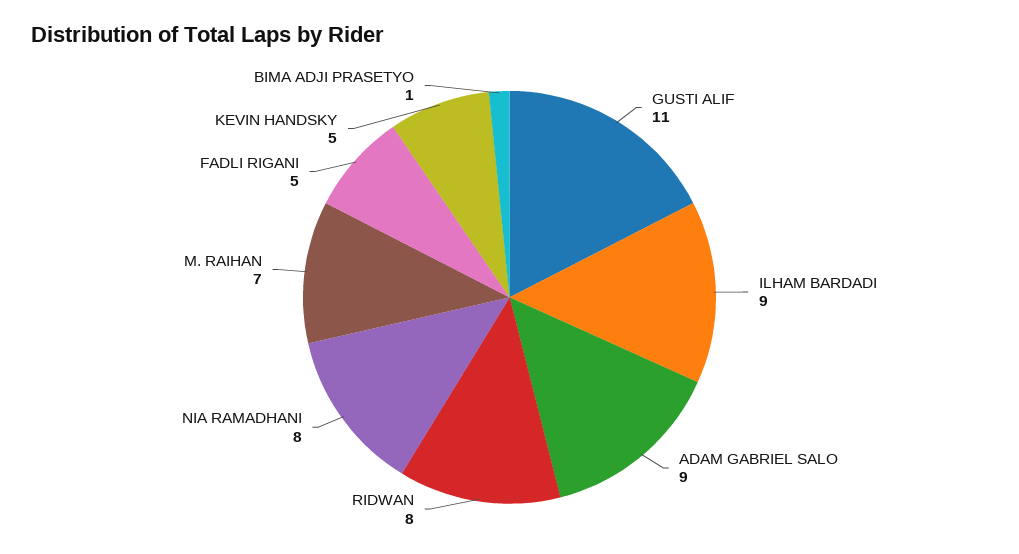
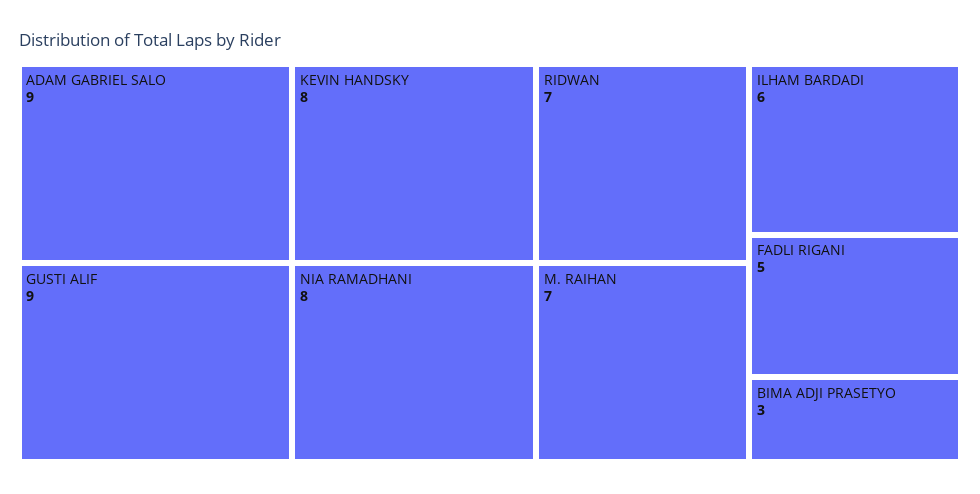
  {
-   "GUSTI ALIF": 11,
+   "GUSTI ALIF": 9,
-   "ILHAM BARDADI": 9,
+   "ILHAM BARDADI": 6,
    "ADAM GABRIEL SALO": 9,
-   "RIDWAN": 8,
+   "RIDWAN": 7,
    "NIA RAMADHANI": 8,
    "M. RAIHAN": 7,
    "FADLI RIGANI": 5,
-   "KEVIN HANDSKY": 5,
+   "KEVIN HANDSKY": 8,
-   "BIMA ADJI PRASETYO": 1
+   "BIMA ADJI PRASETYO": 3
  }

